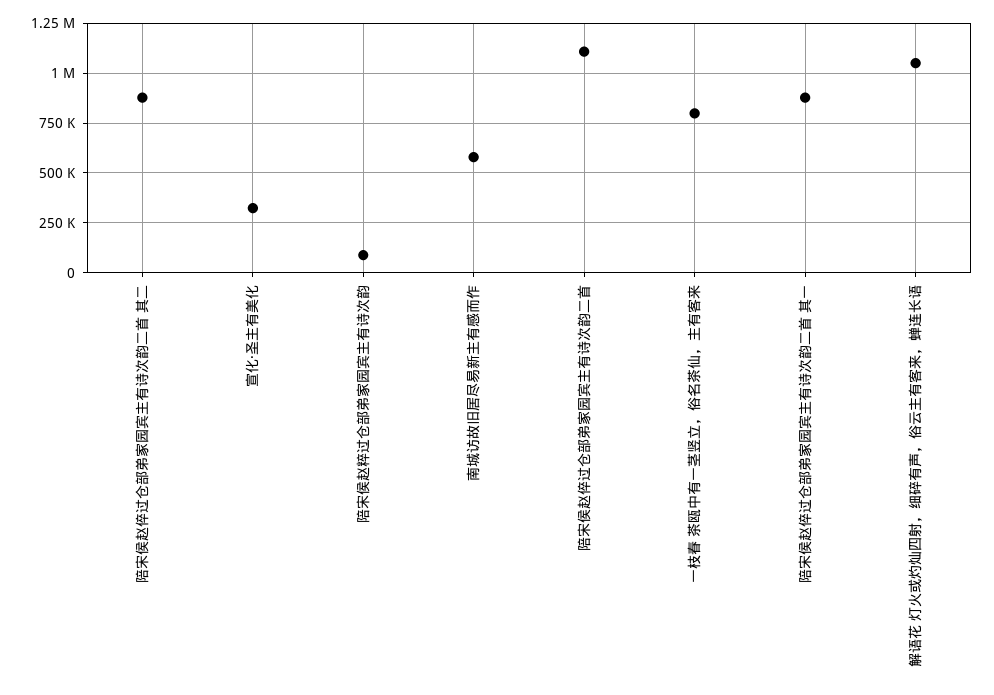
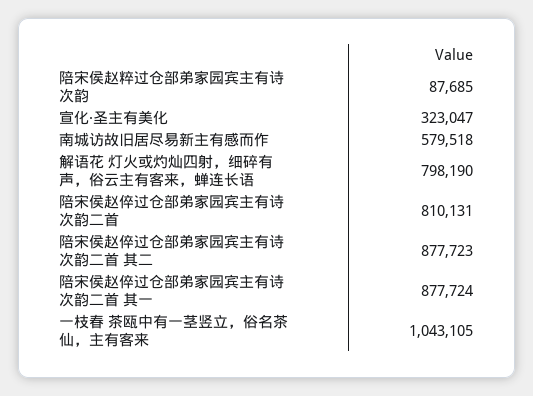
  {
    "陪宋侯赵倅过仓部弟家园宾主有诗次韵二首 其二": 877723,
    "宣化·圣主有美化": 323047,
    "陪宋侯赵粹过仓部弟家园宾主有诗次韵": 87685,
    "南城访故旧居尽易新主有感而作": 579518,
-   "陪宋侯赵倅过仓部弟家园宾主有诗次韵二首": 1100000,
+   "陪宋侯赵倅过仓部弟家园宾主有诗次韵二首": 810131,
-   "一枝春 茶瓯中有一茎竖立，俗名茶仙，主有客来": 800000,
+   "一枝春 茶瓯中有一茎竖立，俗名茶仙，主有客来": 1043105,
    "陪宋侯赵倅过仓部弟家园宾主有诗次韵二首 其一": 877724,
-   "解语花 灯火或灼灿四射，细碎有声，俗云主有客来，蝉连长语": 1050000
+   "解语花 灯火或灼灿四射，细碎有声，俗云主有客来，蝉连长语": 798190
  }

